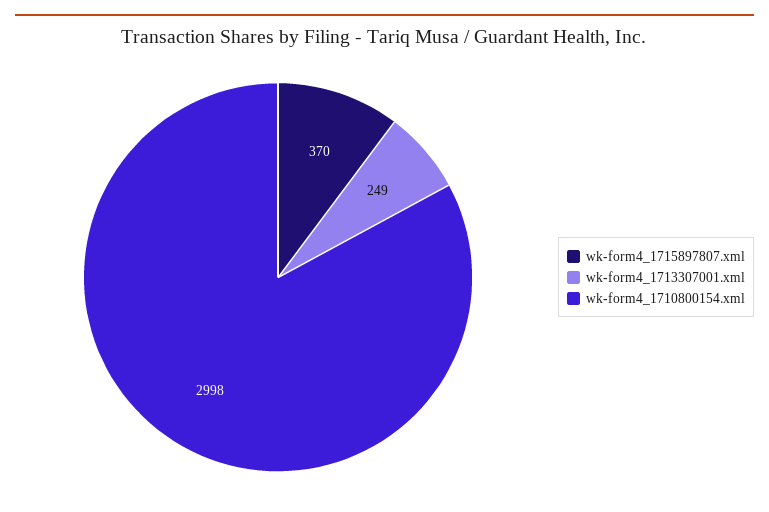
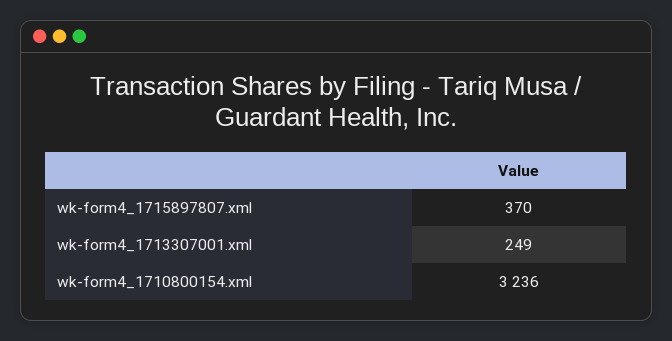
  {
    "wk-form4_1715897807.xml": 370,
    "wk-form4_1713307001.xml": 249,
-   "wk-form4_1710800154.xml": 2998
+   "wk-form4_1710800154.xml": 3236
  }

